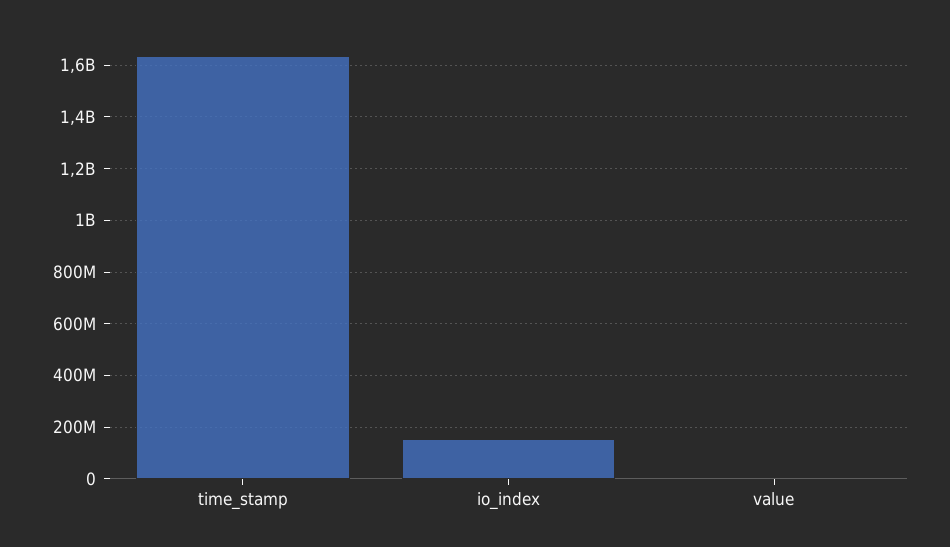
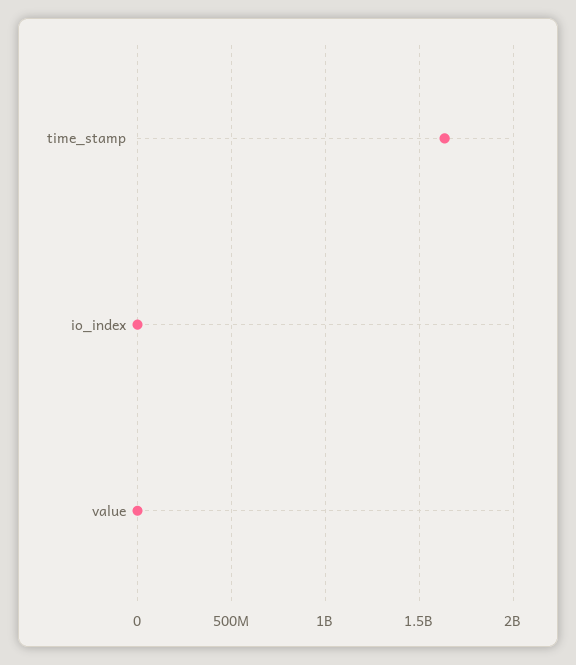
  {
    "time_stamp": 1625000000,
-   "io_index": 150000000,
+   "io_index": 0,
    "value": 0
  }

